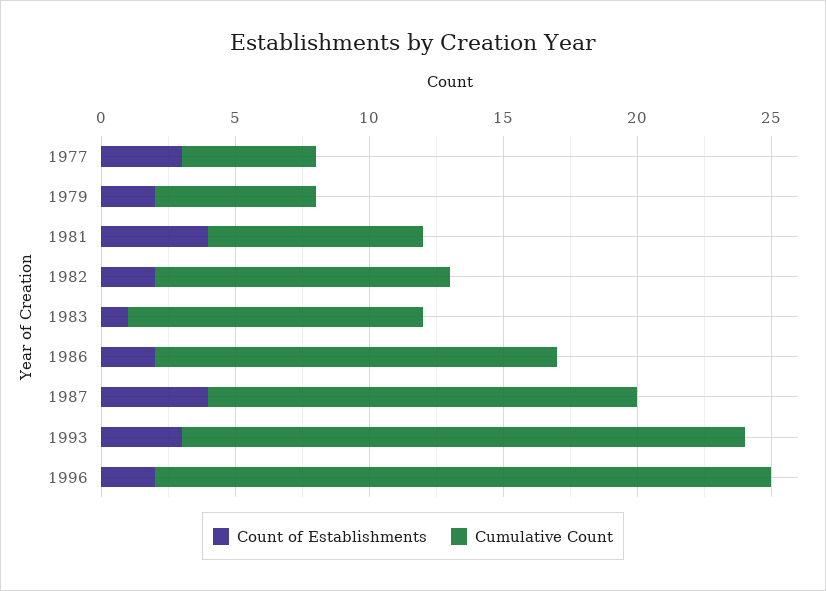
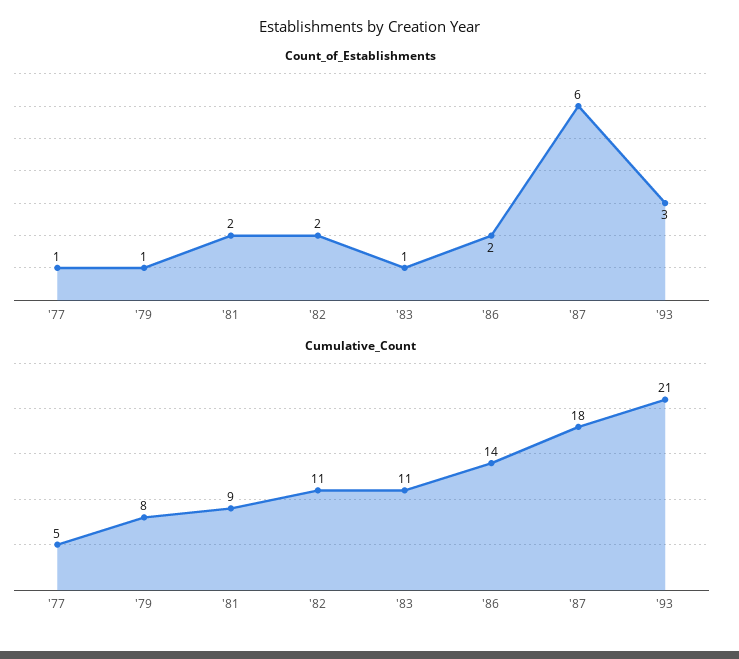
  {
    "Count of Establishments": {
-     "1977": 3,
+     "1977": 1,
-     "1979": 2,
+     "1979": 1,
-     "1981": 4,
+     "1981": 2,
      "1982": 2,
      "1983": 1,
      "1986": 2,
-     "1987": 4,
+     "1987": 6,
-     "1993": 3,
+     "1993": 3
-     "1996": 2
    },
    "Cumulative Count": {
      "1977": 5,
-     "1979": 6,
+     "1979": 8,
-     "1981": 8,
+     "1981": 9,
      "1982": 11,
      "1983": 11,
-     "1986": 15,
+     "1986": 14,
-     "1987": 16,
+     "1987": 18,
-     "1993": 21,
+     "1993": 21
-     "1996": 23
    }
  }

